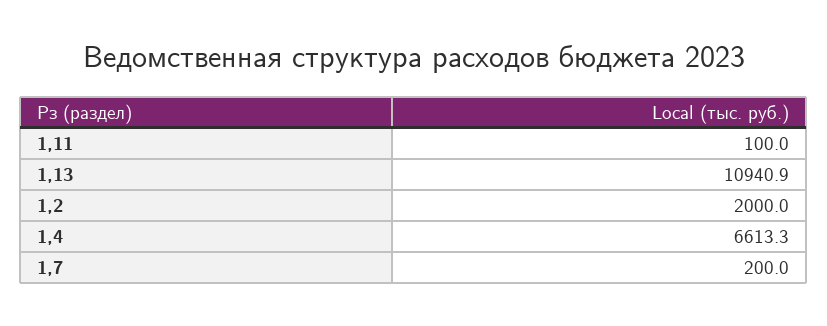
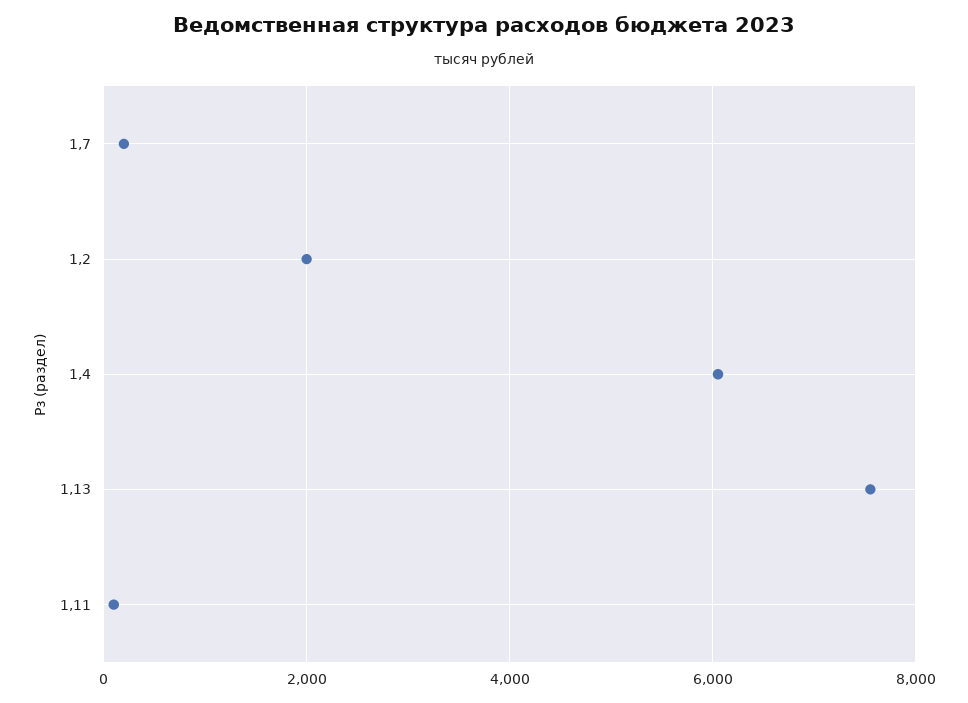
  {
    "1,11": 100,
-   "1,13": 10940.9,
+   "1,13": 7600,
    "1,2": 2000,
-   "1,4": 6613.3,
+   "1,4": 6000,
    "1,7": 200
  }

